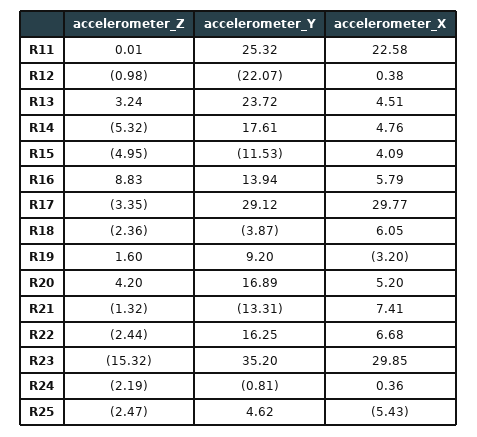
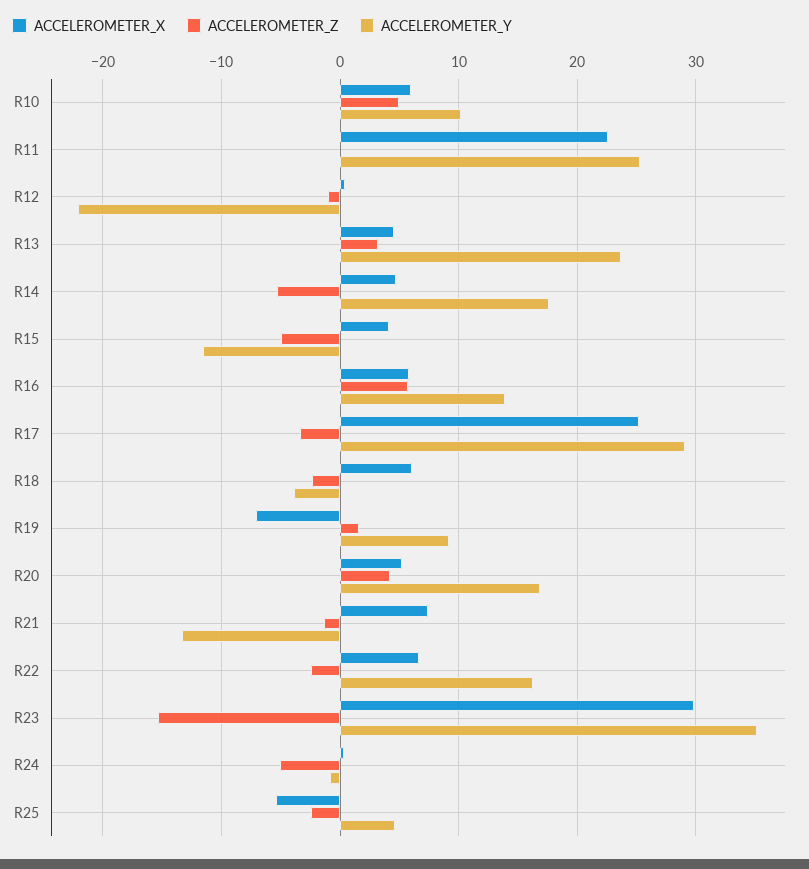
  {
    "accelerometer_Z": {
      "R11": 0.01,
      "R12": -0.98,
      "R13": 3.24,
      "R14": -5.32,
      "R15": -4.95,
-     "R16": 8.83,
+     "R16": 6,
      "R17": -3.35,
      "R18": -2.36,
      "R19": 1.6,
      "R20": 4.2,
      "R21": -1.32,
      "R22": -2.44,
      "R23": -15.32,
-     "R24": -2.19,
+     "R24": -5,
-     "R25": -2.47
+     "R25": -2.47,
+     "R10": 5
    },
    "accelerometer_Y": {
      "R11": 25.32,
      "R12": -22.07,
      "R13": 23.72,
      "R14": 17.61,
      "R15": -11.53,
      "R16": 13.94,
      "R17": 29.12,
      "R18": -3.87,
      "R19": 9.2,
      "R20": 16.89,
      "R21": -13.31,
      "R22": 16.25,
      "R23": 35.2,
      "R24": -0.81,
-     "R25": 4.62
+     "R25": 4.62,
+     "R10": 10
    },
    "accelerometer_X": {
      "R11": 22.58,
      "R12": 0.38,
      "R13": 4.51,
      "R14": 4.76,
      "R15": 4.09,
      "R16": 5.79,
-     "R17": 29.77,
+     "R17": 25,
      "R18": 6.05,
-     "R19": -3.2,
+     "R19": -7,
      "R20": 5.2,
      "R21": 7.41,
      "R22": 6.68,
      "R23": 29.85,
      "R24": 0.36,
-     "R25": -5.43
+     "R25": -5.43,
+     "R10": 6
    }
  }

